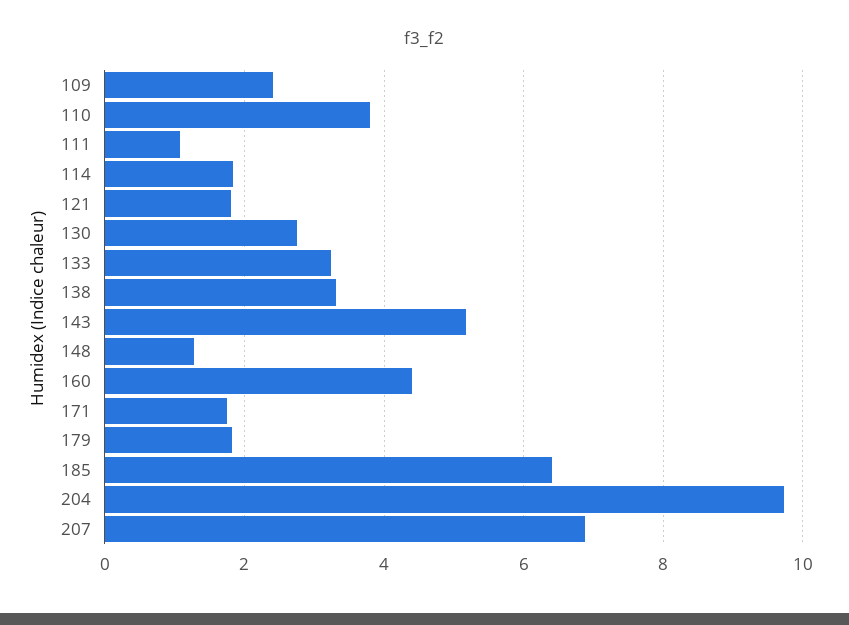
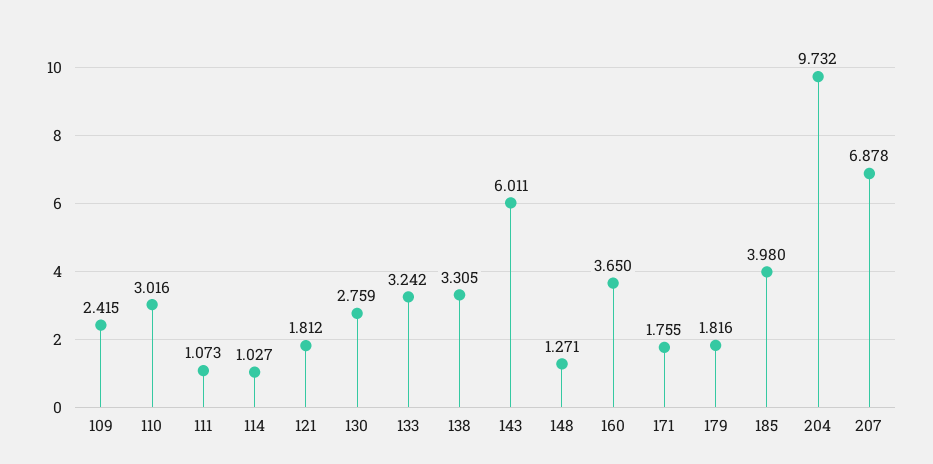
  {
    "109": 2.415,
-   "110": 3.8,
+   "110": 3.016,
    "111": 1.073,
-   "114": 1.8,
+   "114": 1.027,
    "121": 1.812,
    "130": 2.759,
    "133": 3.242,
    "138": 3.305,
-   "143": 5.2,
+   "143": 6.011,
    "148": 1.271,
-   "160": 4.4,
+   "160": 3.65,
    "171": 1.755,
    "179": 1.816,
-   "185": 6.4,
+   "185": 3.98,
    "204": 9.732,
    "207": 6.878
  }

